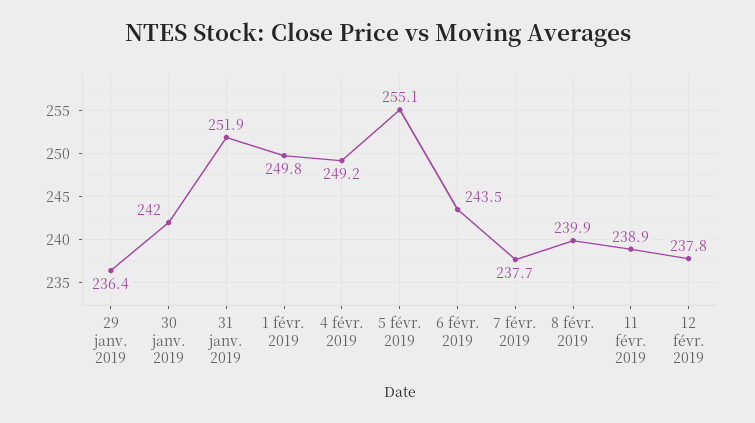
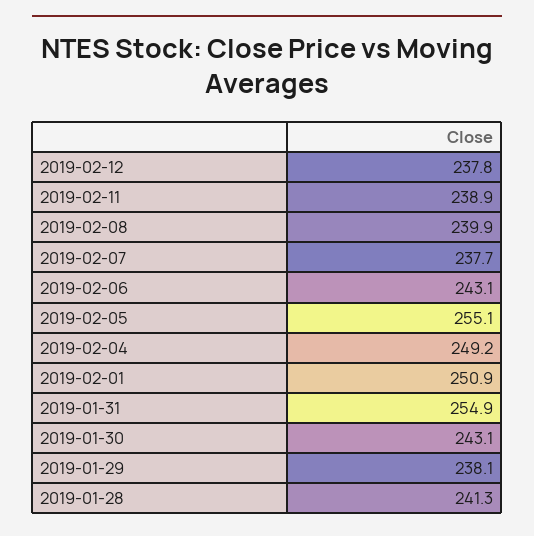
  {
-   "29 janv. 2019": 236.4,
+   "29 janv. 2019": 238.1,
-   "30 janv. 2019": 242,
+   "30 janv. 2019": 243.1,
-   "31 janv. 2019": 251.9,
+   "31 janv. 2019": 254.9,
-   "1 févr. 2019": 249.8,
+   "1 févr. 2019": 250.9,
    "4 févr. 2019": 249.2,
    "5 févr. 2019": 255.1,
-   "6 févr. 2019": 243.5,
+   "6 févr. 2019": 243.1,
    "7 févr. 2019": 237.7,
    "8 févr. 2019": 239.9,
    "11 févr. 2019": 238.9,
-   "12 févr. 2019": 237.8
+   "12 févr. 2019": 237.8,
+   "2019-01-28": 241.3
  }

